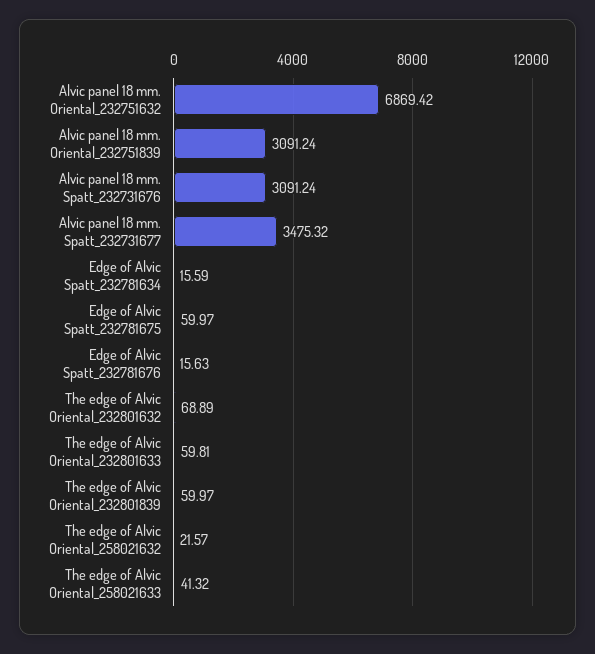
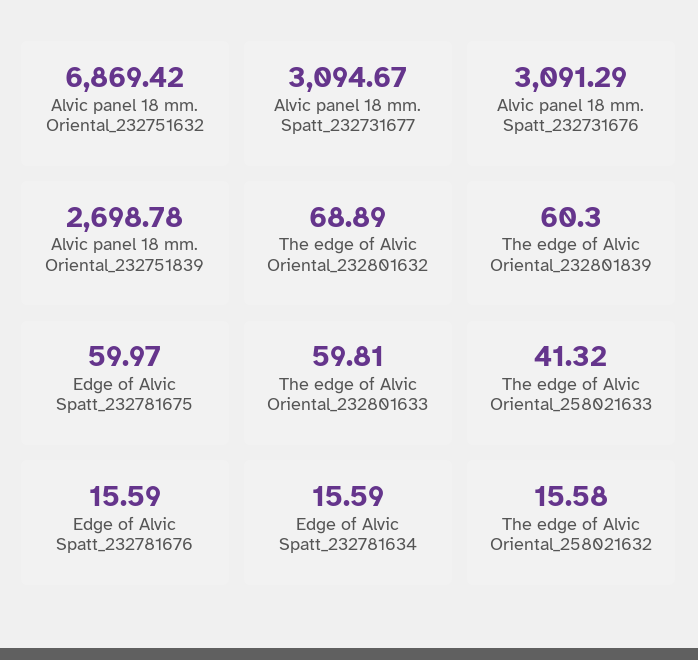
  {
    "Alvic panel 18 mm. Oriental_232751632": 6869.42,
-   "Alvic panel 18 mm. Oriental_232751839": 3091.24,
+   "Alvic panel 18 mm. Oriental_232751839": 2698.78,
-   "Alvic panel 18 mm. Spatt_232731676": 3091.24,
+   "Alvic panel 18 mm. Spatt_232731676": 3091.29,
-   "Alvic panel 18 mm. Spatt_232731677": 3475.32,
+   "Alvic panel 18 mm. Spatt_232731677": 3094.67,
    "Edge of Alvic Spatt_232781634": 15.59,
    "Edge of Alvic Spatt_232781675": 59.97,
-   "Edge of Alvic Spatt_232781676": 15.63,
+   "Edge of Alvic Spatt_232781676": 15.59,
    "The edge of Alvic Oriental_232801632": 68.89,
    "The edge of Alvic Oriental_232801633": 59.81,
-   "The edge of Alvic Oriental_232801839": 59.97,
+   "The edge of Alvic Oriental_232801839": 60.3,
-   "The edge of Alvic Oriental_258021632": 21.57,
+   "The edge of Alvic Oriental_258021632": 15.58,
    "The edge of Alvic Oriental_258021633": 41.32
  }

